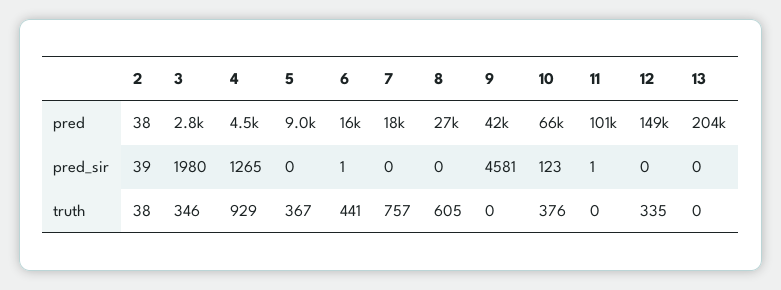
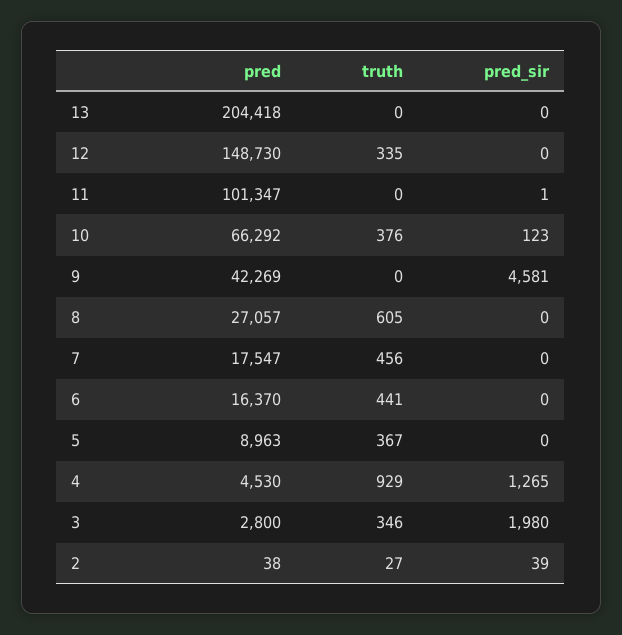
  {
    "2": {
      "pred": 38,
      "pred_sir": 39,
-     "truth": 38
+     "truth": 27
    },
    "3": {
      "pred": 2800,
      "pred_sir": 1980,
      "truth": 346
    },
    "4": {
      "pred": 4530,
      "pred_sir": 1265,
      "truth": 929
    },
    "5": {
      "pred": 8963,
      "pred_sir": 0,
      "truth": 367
    },
    "6": {
      "pred": 16370,
-     "pred_sir": 1,
+     "pred_sir": 0,
      "truth": 441
    },
    "7": {
      "pred": 17547,
      "pred_sir": 0,
-     "truth": 757
+     "truth": 456
    },
    "8": {
      "pred": 27057,
      "pred_sir": 0,
      "truth": 605
    },
    "9": {
      "pred": 42269,
      "pred_sir": 4581,
      "truth": 0
    },
    "10": {
      "pred": 66292,
      "pred_sir": 123,
      "truth": 376
    },
    "11": {
      "pred": 101347,
      "pred_sir": 1,
      "truth": 0
    },
    "12": {
      "pred": 148730,
      "pred_sir": 0,
      "truth": 335
    },
    "13": {
      "pred": 204418,
      "pred_sir": 0,
      "truth": 0
    }
  }

